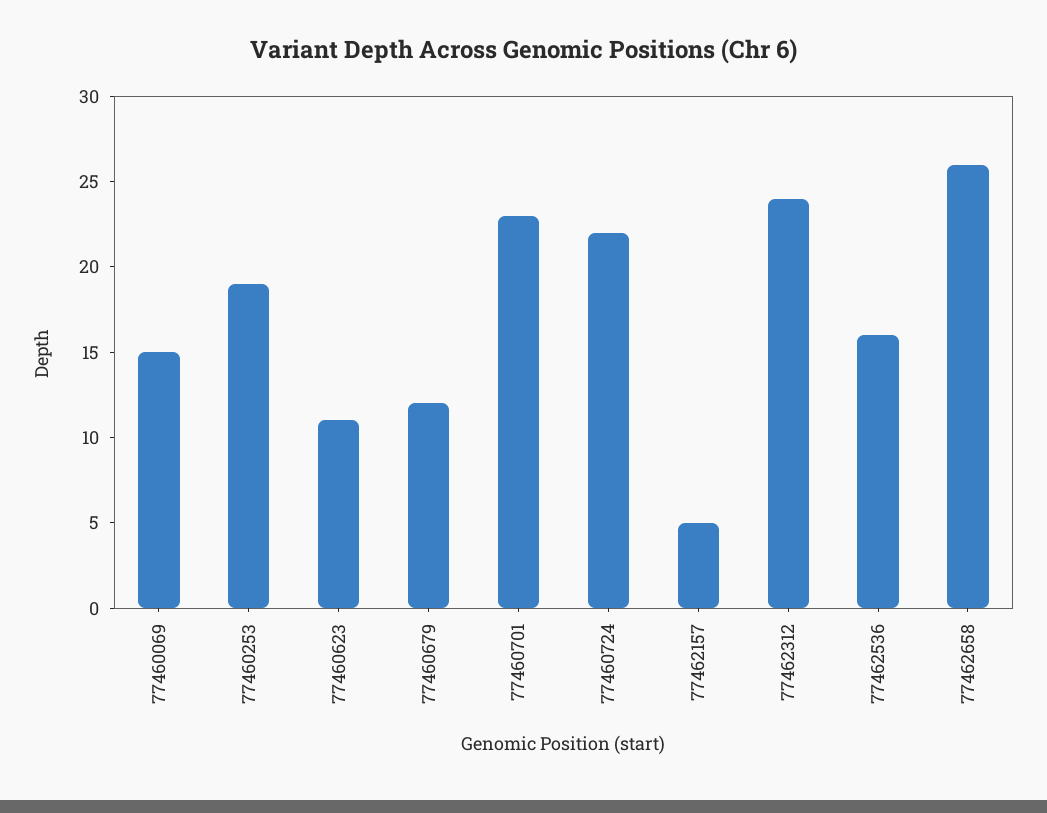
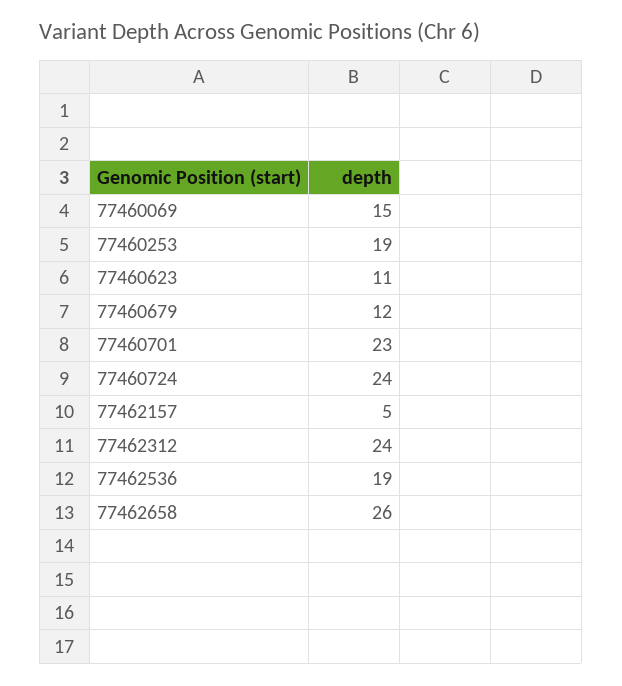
  {
    "77460069": 15,
    "77460253": 19,
    "77460623": 11,
    "77460679": 12,
    "77460701": 23,
-   "77460724": 22,
+   "77460724": 24,
    "77462157": 5,
    "77462312": 24,
-   "77462536": 16,
+   "77462536": 19,
    "77462658": 26
  }

